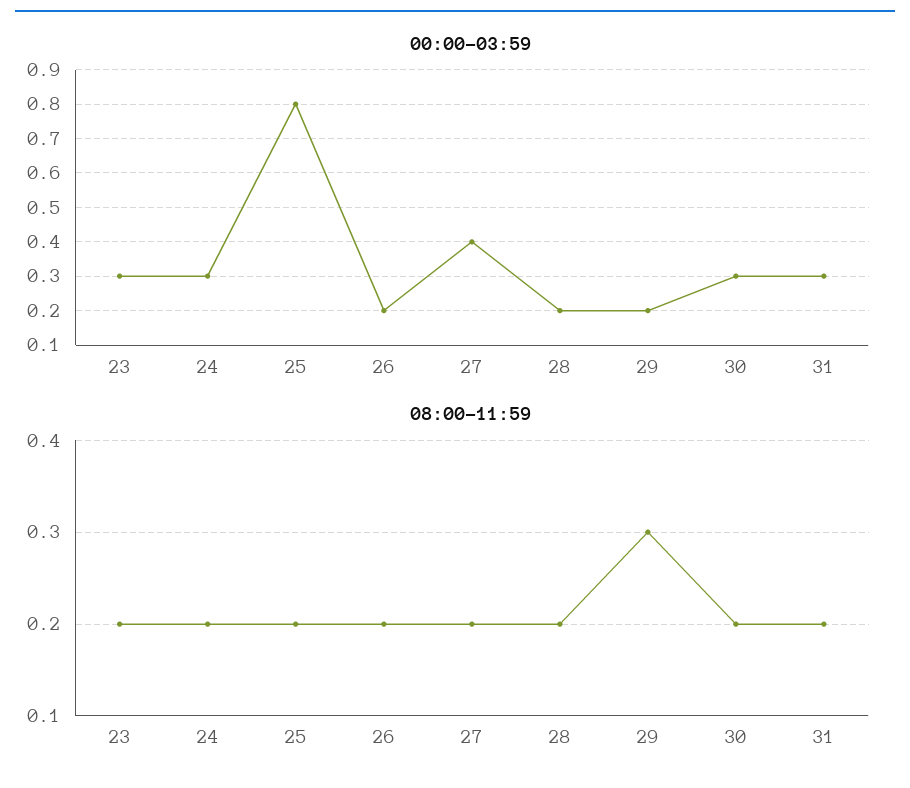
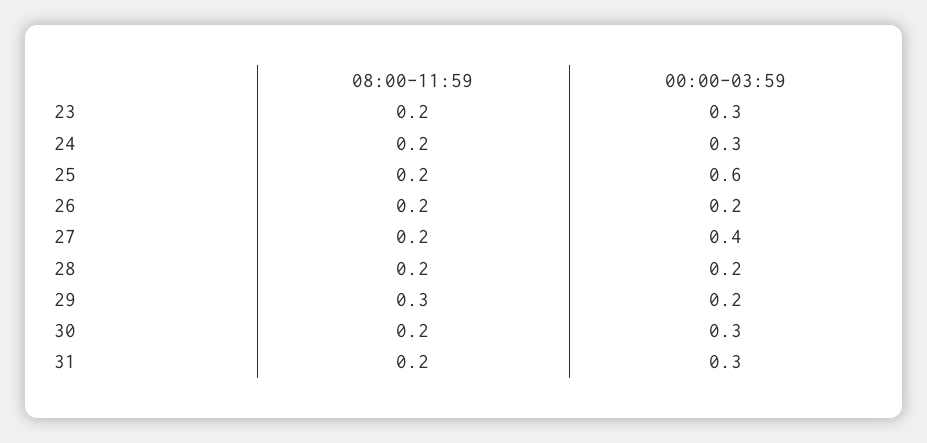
  {
    "00:00-03:59": {
      "23": 0.3,
      "24": 0.3,
-     "25": 0.8,
+     "25": 0.6,
      "26": 0.2,
      "27": 0.4,
      "28": 0.2,
      "29": 0.2,
      "30": 0.3,
      "31": 0.3
    },
    "08:00-11:59": {
      "23": 0.2,
      "24": 0.2,
      "25": 0.2,
      "26": 0.2,
      "27": 0.2,
      "28": 0.2,
      "29": 0.3,
      "30": 0.2,
      "31": 0.2
    }
  }

